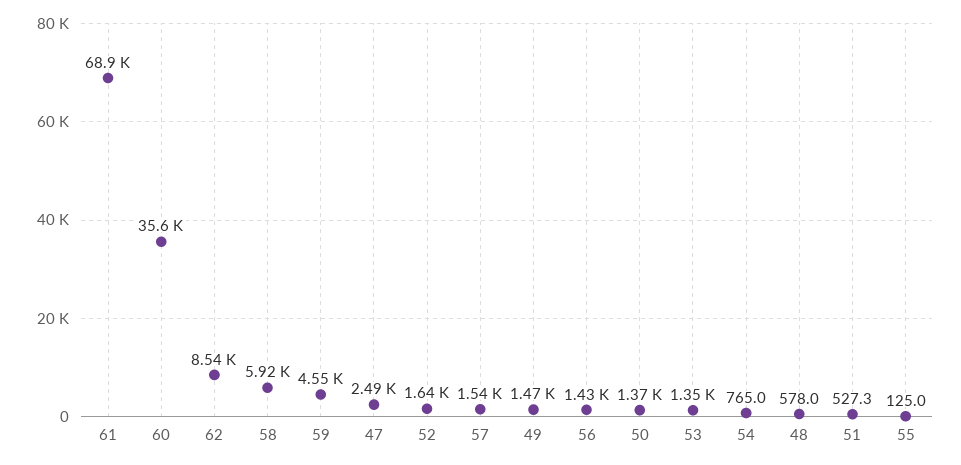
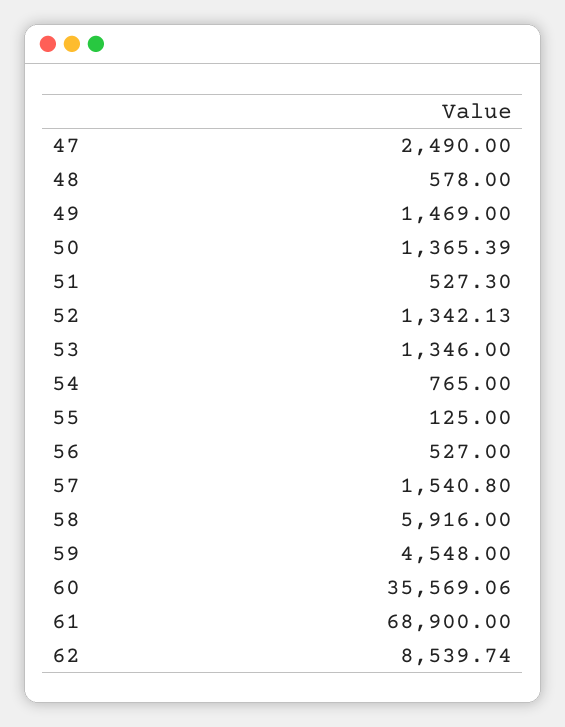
  {
    "61": 68900,
    "60": 35569.06,
    "62": 8539.74,
    "58": 5916,
    "59": 4548,
    "47": 2490,
-   "52": 1640,
+   "52": 1342.13,
    "57": 1540.8,
    "49": 1469,
-   "56": 1430,
+   "56": 527,
    "50": 1365.39,
    "53": 1346,
    "54": 765,
    "48": 578,
    "51": 527.3,
    "55": 125
  }

